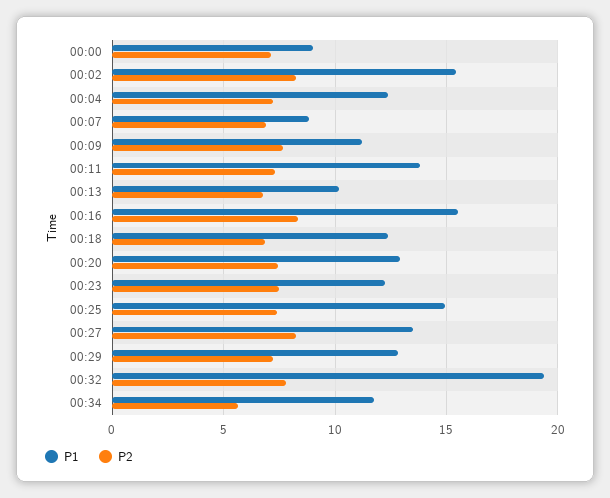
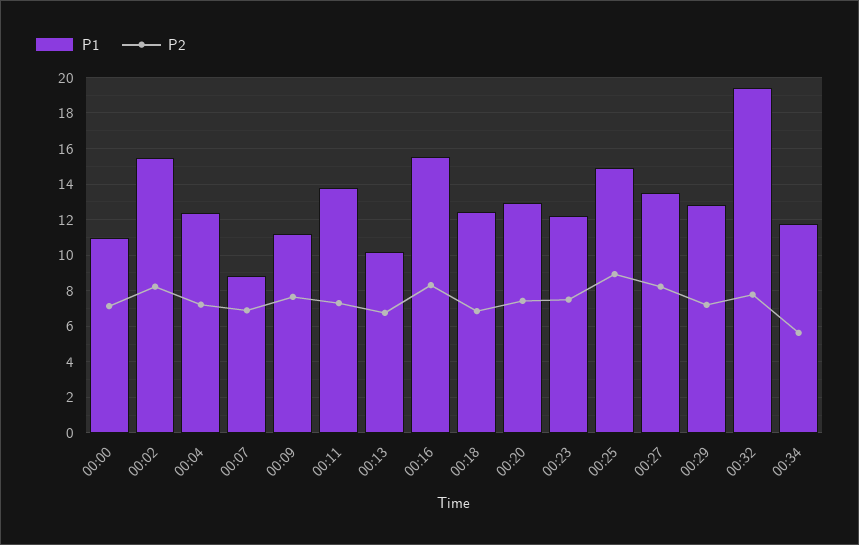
  {
    "P1": {
-     "00:00": 9,
+     "00:00": 11,
      "00:02": 15.5,
      "00:04": 12.5,
      "00:07": 9,
      "00:09": 11,
      "00:11": 14,
      "00:13": 10,
      "00:16": 15.5,
      "00:18": 12.5,
      "00:20": 13,
      "00:23": 12,
      "00:25": 15,
      "00:27": 13.5,
      "00:29": 13,
      "00:32": 19.5,
      "00:34": 11.5
    },
    "P2": {
      "00:00": 7,
      "00:02": 8,
      "00:04": 7,
      "00:07": 7,
      "00:09": 7.5,
      "00:11": 7.5,
      "00:13": 7,
      "00:16": 8.5,
      "00:18": 7,
      "00:20": 7.5,
      "00:23": 7.5,
-     "00:25": 7.5,
+     "00:25": 9,
      "00:27": 8,
      "00:29": 7,
      "00:32": 8,
      "00:34": 5.5
    }
  }

